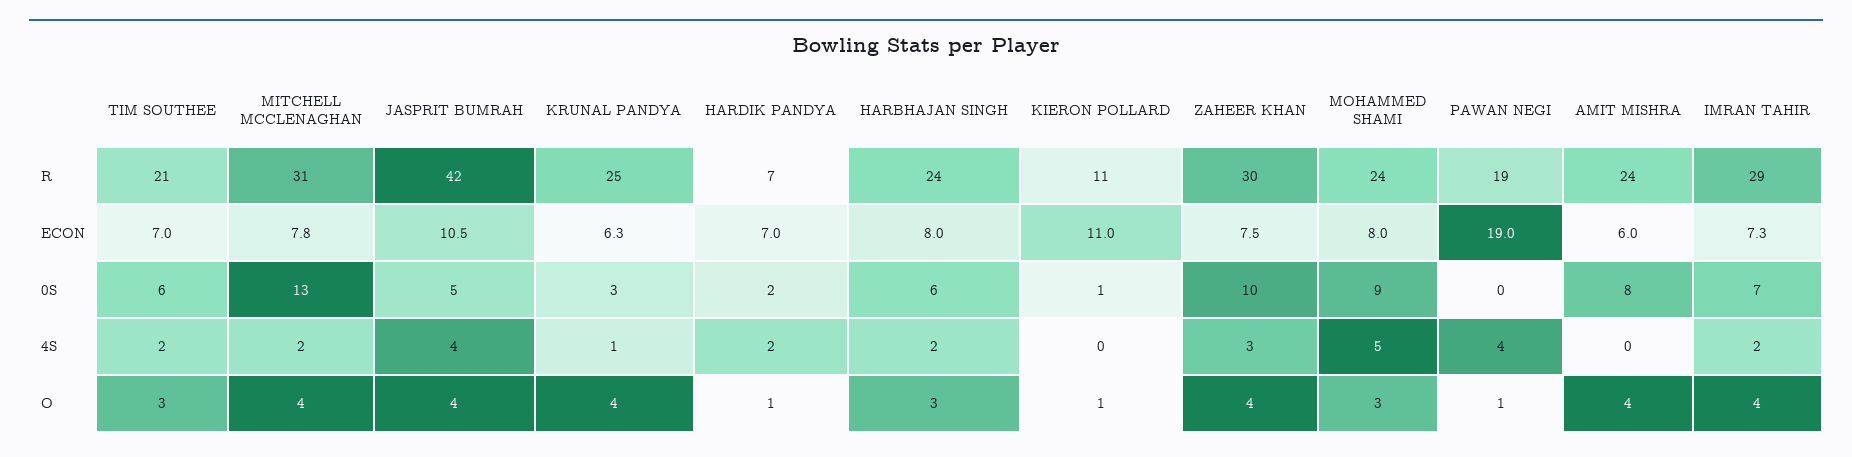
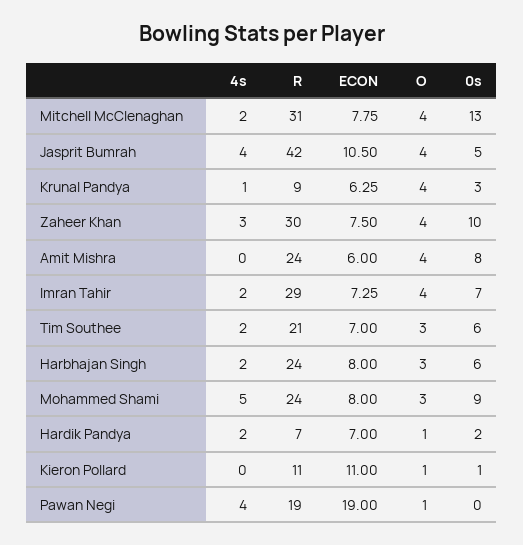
  {
    "TIM SOUTHEE": {
      "R": 21,
      "ECON": 7,
      "0S": 6,
      "4S": 2,
      "O": 3
    },
    "MITCHELL MCCLENAGHAN": {
      "R": 31,
      "ECON": 7.75,
      "0S": 13,
      "4S": 2,
      "O": 4
    },
    "JASPRIT BUMRAH": {
      "R": 42,
      "ECON": 10.5,
      "0S": 5,
      "4S": 4,
      "O": 4
    },
    "KRUNAL PANDYA": {
-     "R": 25,
+     "R": 9,
      "ECON": 6.25,
      "0S": 3,
      "4S": 1,
      "O": 4
    },
    "HARDIK PANDYA": {
      "R": 7,
      "ECON": 7,
      "0S": 2,
      "4S": 2,
      "O": 1
    },
    "HARBHAJAN SINGH": {
      "R": 24,
      "ECON": 8,
      "0S": 6,
      "4S": 2,
      "O": 3
    },
    "KIERON POLLARD": {
      "R": 11,
      "ECON": 11,
      "0S": 1,
      "4S": 0,
      "O": 1
    },
    "ZAHEER KHAN": {
      "R": 30,
      "ECON": 7.5,
      "0S": 10,
      "4S": 3,
      "O": 4
    },
    "MOHAMMED SHAMI": {
      "R": 24,
      "ECON": 8,
      "0S": 9,
      "4S": 5,
      "O": 3
    },
    "PAWAN NEGI": {
      "R": 19,
      "ECON": 19,
      "0S": 0,
      "4S": 4,
      "O": 1
    },
    "AMIT MISHRA": {
      "R": 24,
      "ECON": 6,
      "0S": 8,
      "4S": 0,
      "O": 4
    },
    "IMRAN TAHIR": {
      "R": 29,
      "ECON": 7.25,
      "0S": 7,
      "4S": 2,
      "O": 4
    }
  }

